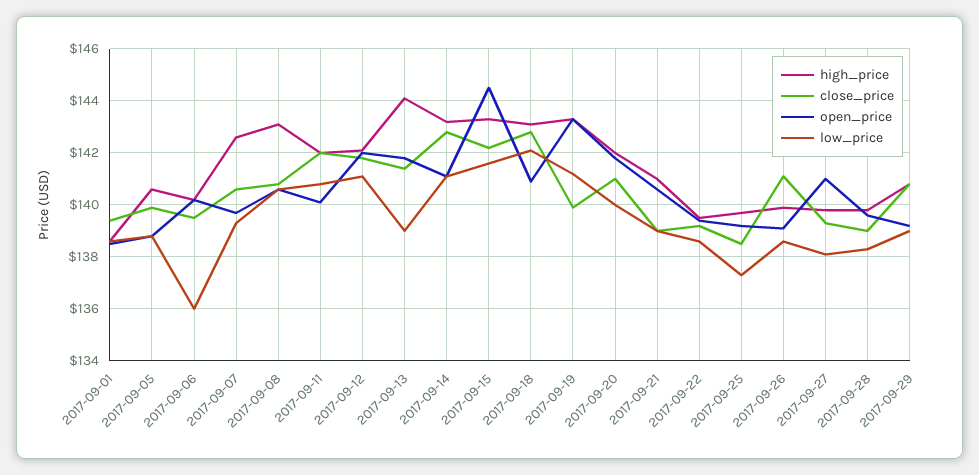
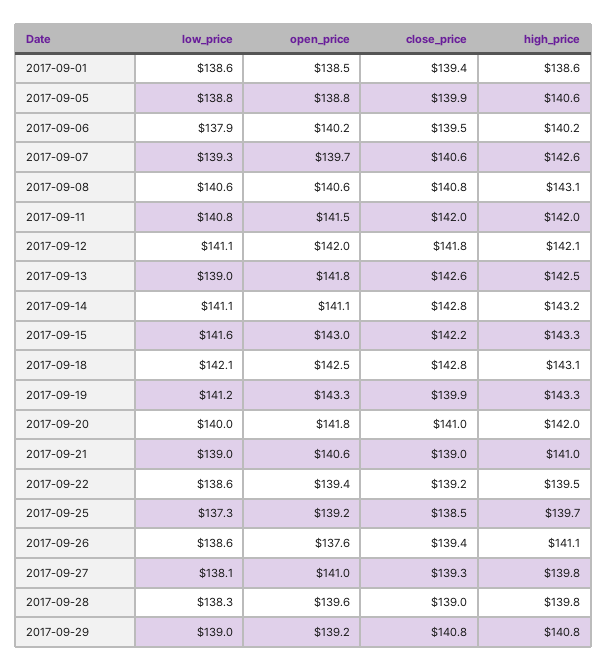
  {
    "high_price": {
      "2017-09-01": 138.6,
      "2017-09-05": 140.6,
      "2017-09-06": 140.2,
      "2017-09-07": 142.6,
      "2017-09-08": 143.1,
      "2017-09-11": 142,
      "2017-09-12": 142.1,
-     "2017-09-13": 144,
+     "2017-09-13": 142.5,
      "2017-09-14": 143.2,
      "2017-09-15": 143.3,
      "2017-09-18": 143.1,
      "2017-09-19": 143.3,
      "2017-09-20": 142,
      "2017-09-21": 141,
      "2017-09-22": 139.5,
      "2017-09-25": 139.7,
-     "2017-09-26": 140,
+     "2017-09-26": 141.1,
      "2017-09-27": 139.8,
      "2017-09-28": 139.8,
      "2017-09-29": 140.8
    },
    "close_price": {
      "2017-09-01": 139.4,
      "2017-09-05": 139.9,
      "2017-09-06": 139.5,
      "2017-09-07": 140.6,
      "2017-09-08": 140.8,
      "2017-09-11": 142,
      "2017-09-12": 141.8,
-     "2017-09-13": 141.5,
+     "2017-09-13": 142.6,
      "2017-09-14": 142.8,
      "2017-09-15": 142.2,
      "2017-09-18": 142.8,
      "2017-09-19": 139.9,
      "2017-09-20": 141,
      "2017-09-21": 139,
      "2017-09-22": 139.2,
      "2017-09-25": 138.5,
-     "2017-09-26": 141,
+     "2017-09-26": 139.4,
      "2017-09-27": 139.3,
      "2017-09-28": 139,
      "2017-09-29": 140.8
    },
    "open_price": {
      "2017-09-01": 138.5,
      "2017-09-05": 138.8,
      "2017-09-06": 140.2,
      "2017-09-07": 139.7,
      "2017-09-08": 140.6,
-     "2017-09-11": 140,
+     "2017-09-11": 141.5,
      "2017-09-12": 142,
      "2017-09-13": 141.8,
      "2017-09-14": 141.1,
-     "2017-09-15": 144.5,
+     "2017-09-15": 143,
-     "2017-09-18": 141,
+     "2017-09-18": 142.5,
      "2017-09-19": 143.3,
      "2017-09-20": 141.8,
      "2017-09-21": 140.6,
      "2017-09-22": 139.4,
      "2017-09-25": 139.2,
-     "2017-09-26": 139,
+     "2017-09-26": 137.6,
      "2017-09-27": 141,
      "2017-09-28": 139.6,
      "2017-09-29": 139.2
    },
    "low_price": {
      "2017-09-01": 138.6,
      "2017-09-05": 138.8,
-     "2017-09-06": 136,
+     "2017-09-06": 137.9,
      "2017-09-07": 139.3,
      "2017-09-08": 140.6,
      "2017-09-11": 140.8,
      "2017-09-12": 141.1,
      "2017-09-13": 139,
      "2017-09-14": 141.1,
      "2017-09-15": 141.6,
      "2017-09-18": 142.1,
      "2017-09-19": 141.2,
      "2017-09-20": 140,
      "2017-09-21": 139,
      "2017-09-22": 138.6,
      "2017-09-25": 137.3,
      "2017-09-26": 138.6,
      "2017-09-27": 138.1,
      "2017-09-28": 138.3,
      "2017-09-29": 139
    }
  }

